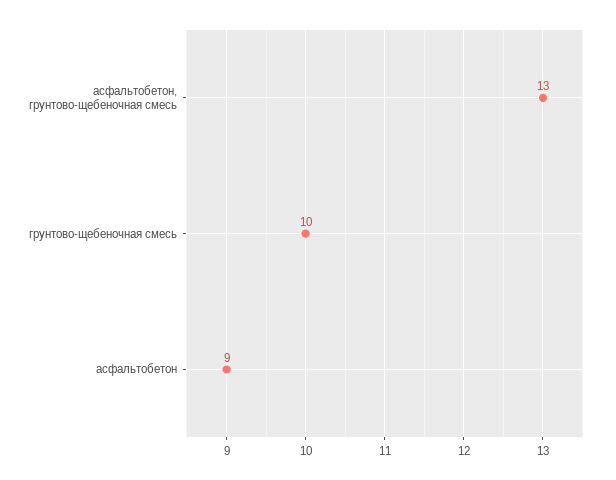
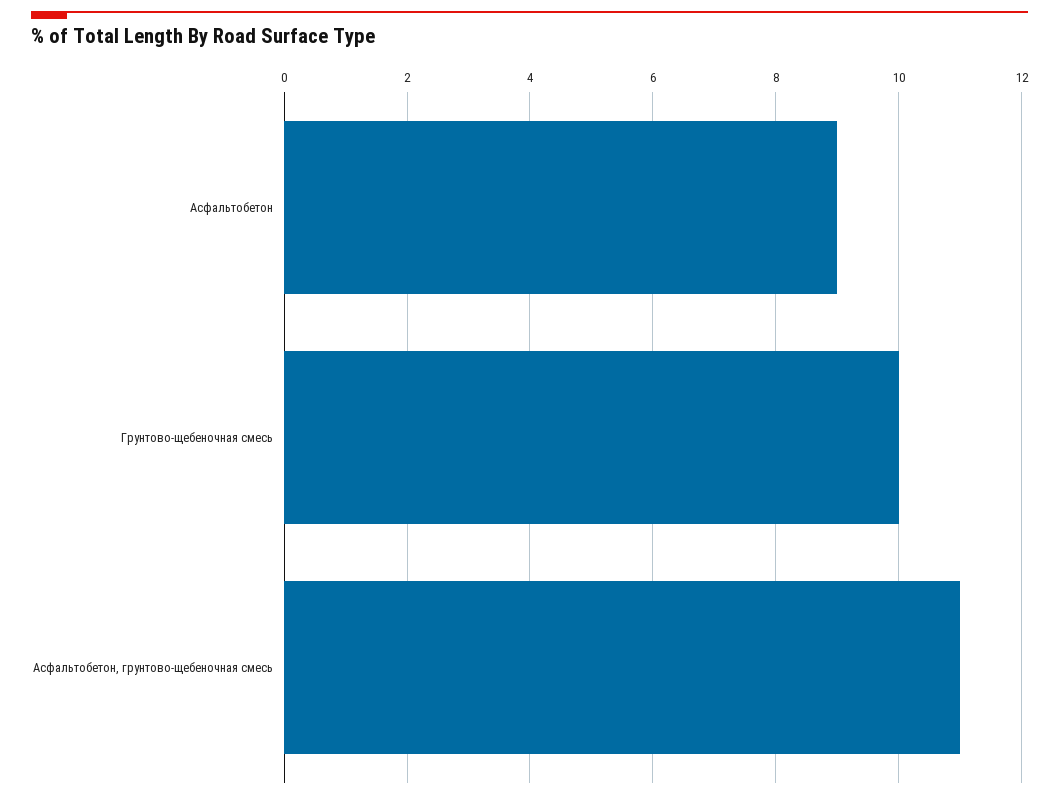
  {
-   "асфальтобетон, грунтово-щебеночная смесь": 13,
+   "асфальтобетон, грунтово-щебеночная смесь": 11,
    "грунтово-щебеночная смесь": 10,
    "асфальтобетон": 9
  }

